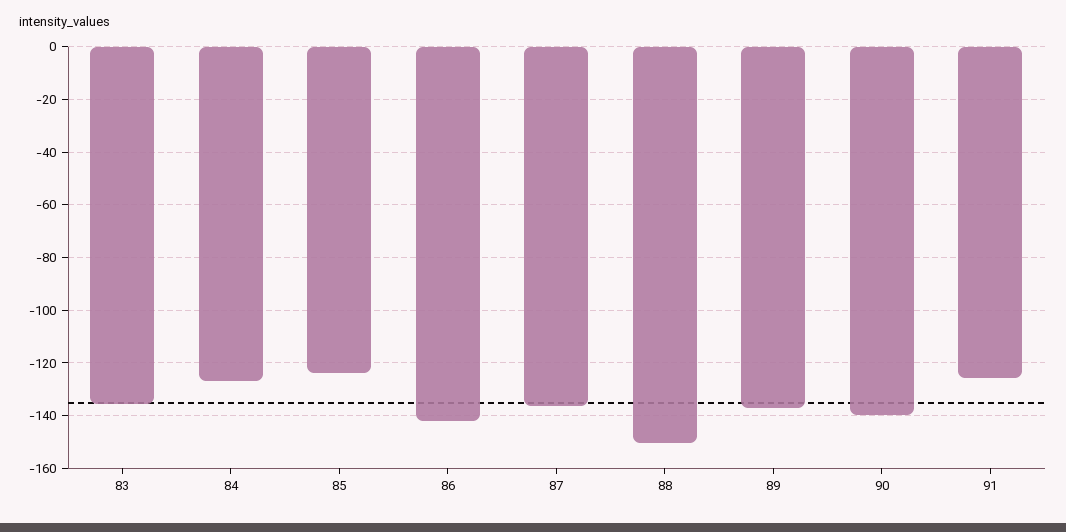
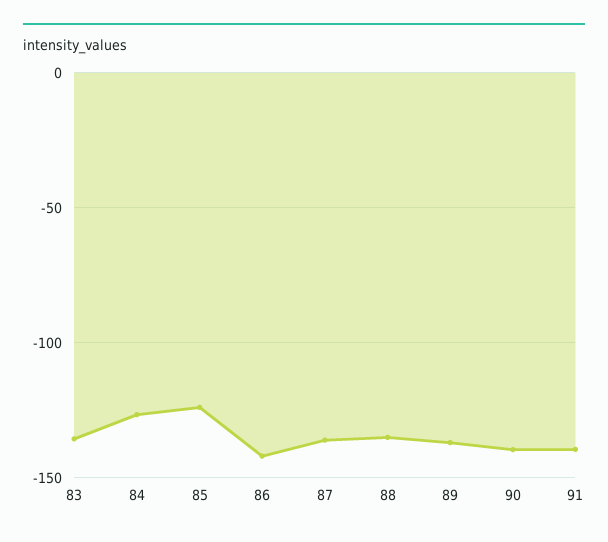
  {
    "83": -135,
    "84": -127.5,
    "85": -125,
    "86": -142.5,
    "87": -135,
-   "88": -150,
+   "88": -135,
    "89": -137.5,
    "90": -140,
-   "91": -125
+   "91": -140
  }

